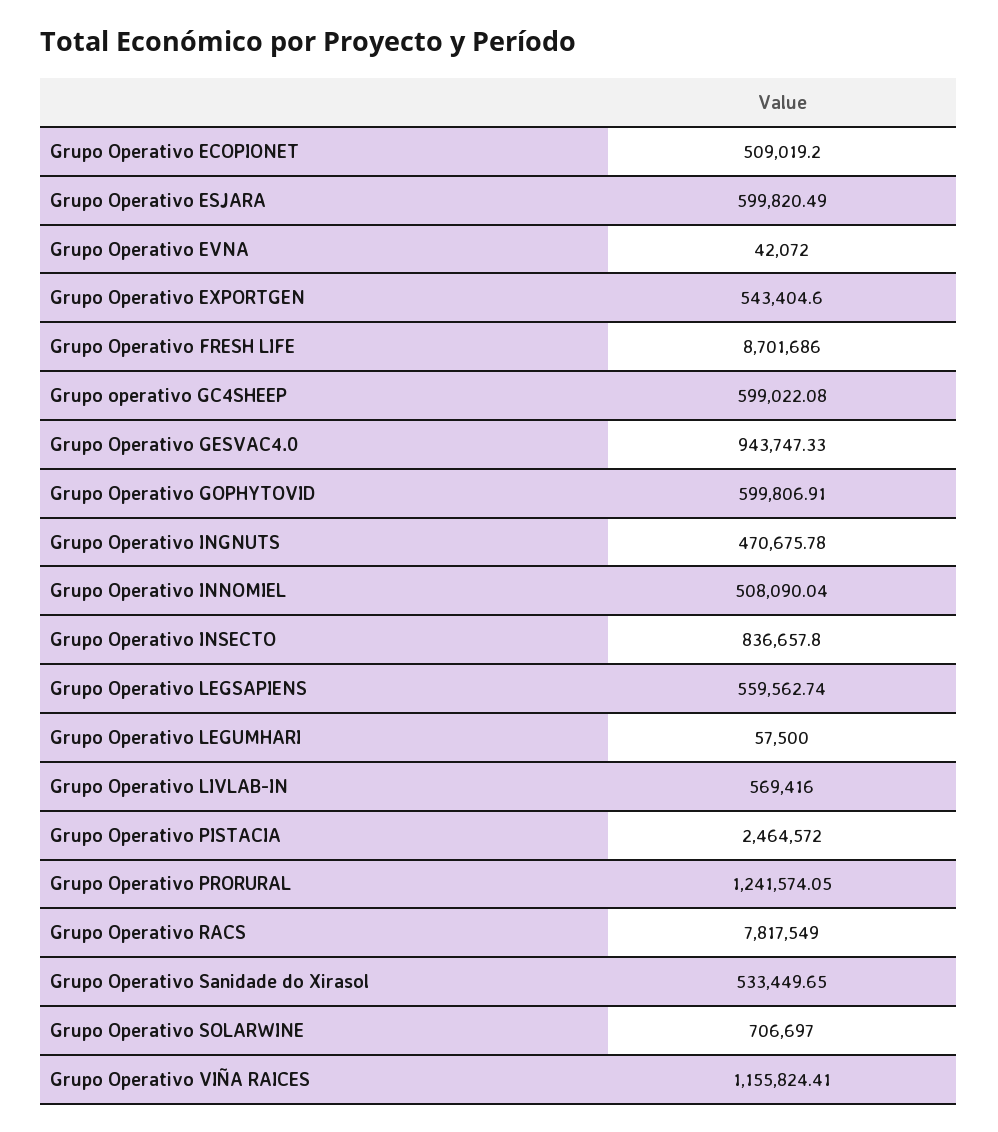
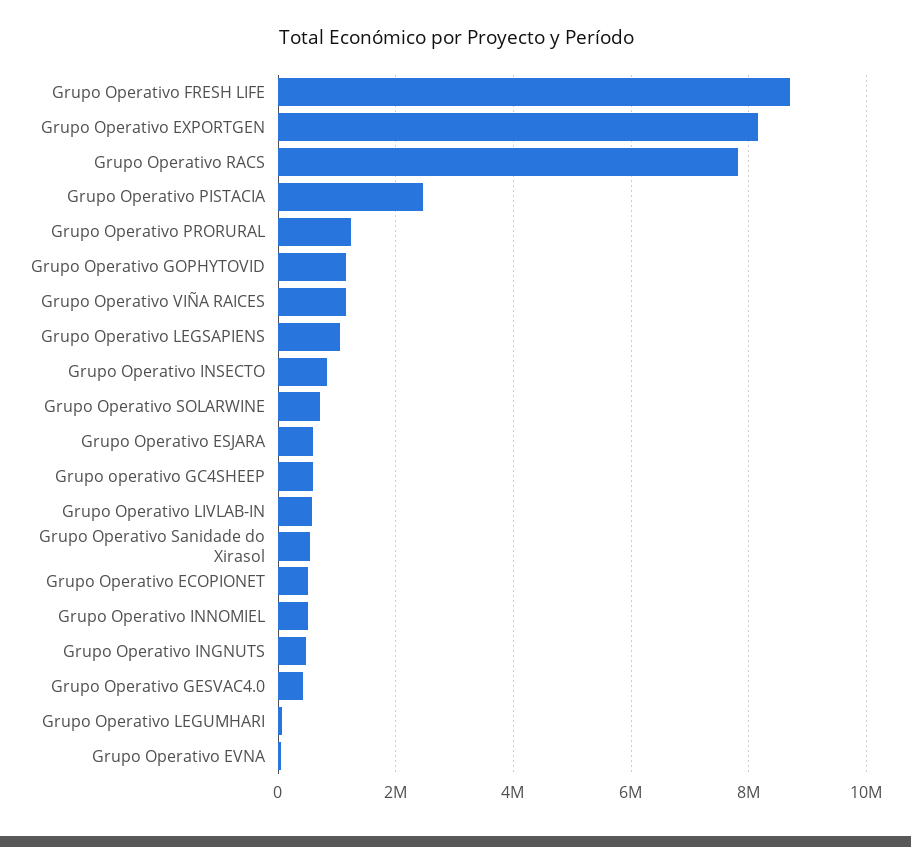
  {
    "Grupo Operativo ECOPIONET": 509019.2,
    "Grupo Operativo ESJARA": 599820.49,
    "Grupo Operativo EVNA": 42072,
-   "Grupo Operativo EXPORTGEN": 543404.6,
+   "Grupo Operativo EXPORTGEN": 8200000,
    "Grupo Operativo FRESH LIFE": 8701686,
    "Grupo operativo GC4SHEEP": 599022.08,
-   "Grupo Operativo GESVAC4.0": 943747.33,
+   "Grupo Operativo GESVAC4.0": 400000,
-   "Grupo Operativo GOPHYTOVID": 599806.91,
+   "Grupo Operativo GOPHYTOVID": 1200000,
    "Grupo Operativo INGNUTS": 470675.78,
    "Grupo Operativo INNOMIEL": 508090.04,
    "Grupo Operativo INSECTO": 836657.8,
-   "Grupo Operativo LEGSAPIENS": 559562.74,
+   "Grupo Operativo LEGSAPIENS": 1000000,
    "Grupo Operativo LEGUMHARI": 57500,
    "Grupo Operativo LIVLAB-IN": 569416,
    "Grupo Operativo PISTACIA": 2464572,
    "Grupo Operativo PRORURAL": 1241574.05,
    "Grupo Operativo RACS": 7817549,
    "Grupo Operativo Sanidade do Xirasol": 533449.65,
    "Grupo Operativo SOLARWINE": 706697,
    "Grupo Operativo VIÑA RAICES": 1155824.41
  }

